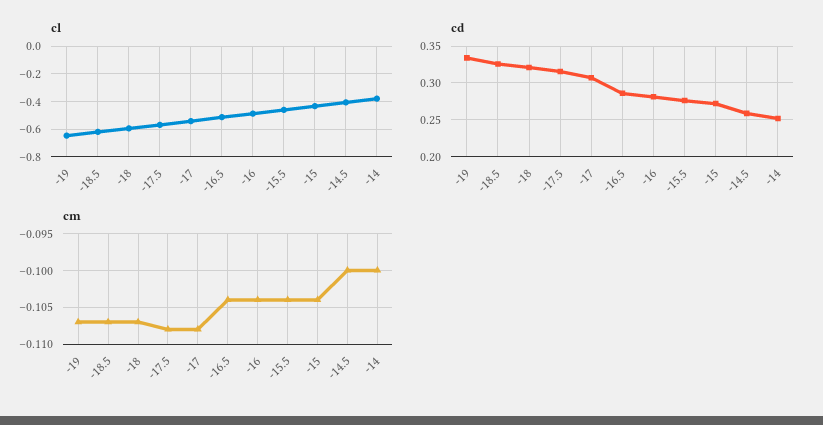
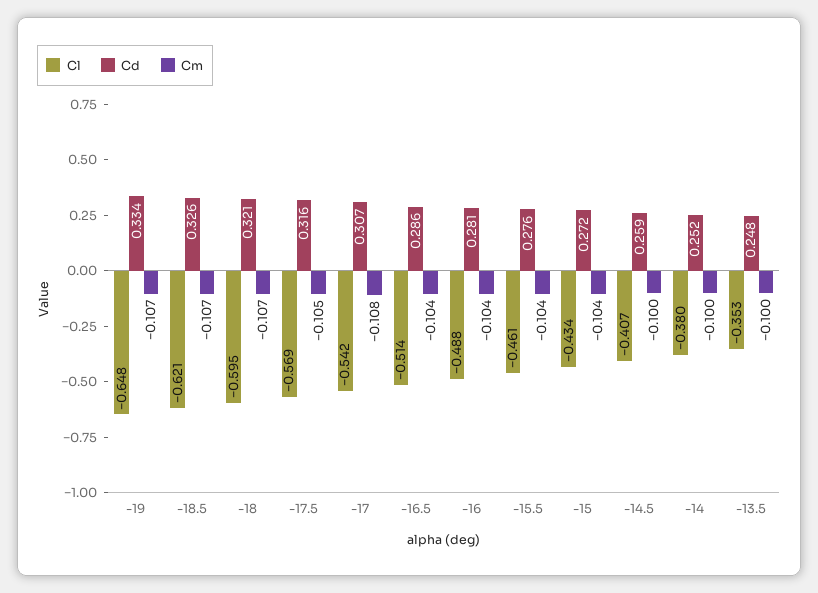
  {
    "cl": {
      "-19": -0.648,
      "-18.5": -0.621,
      "-18": -0.595,
      "-17.5": -0.569,
      "-17": -0.542,
      "-16.5": -0.514,
      "-16": -0.488,
      "-15.5": -0.461,
      "-15": -0.434,
      "-14.5": -0.407,
-     "-14": -0.38
+     "-14": -0.38,
+     "-13.5": -0.353
    },
    "cd": {
      "-19": 0.334,
      "-18.5": 0.326,
      "-18": 0.321,
      "-17.5": 0.316,
      "-17": 0.307,
      "-16.5": 0.286,
      "-16": 0.281,
      "-15.5": 0.276,
      "-15": 0.272,
      "-14.5": 0.259,
-     "-14": 0.252
+     "-14": 0.252,
+     "-13.5": 0.248
    },
    "cm": {
      "-19": -0.107,
      "-18.5": -0.107,
      "-18": -0.107,
-     "-17.5": -0.108,
+     "-17.5": -0.105,
      "-17": -0.108,
      "-16.5": -0.104,
      "-16": -0.104,
      "-15.5": -0.104,
      "-15": -0.104,
      "-14.5": -0.1,
-     "-14": -0.1
+     "-14": -0.1,
+     "-13.5": -0.1
    }
  }

